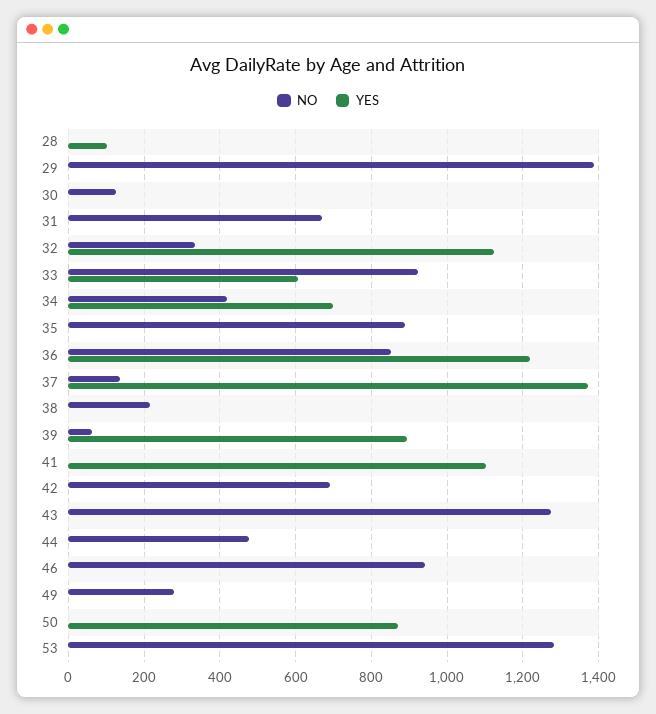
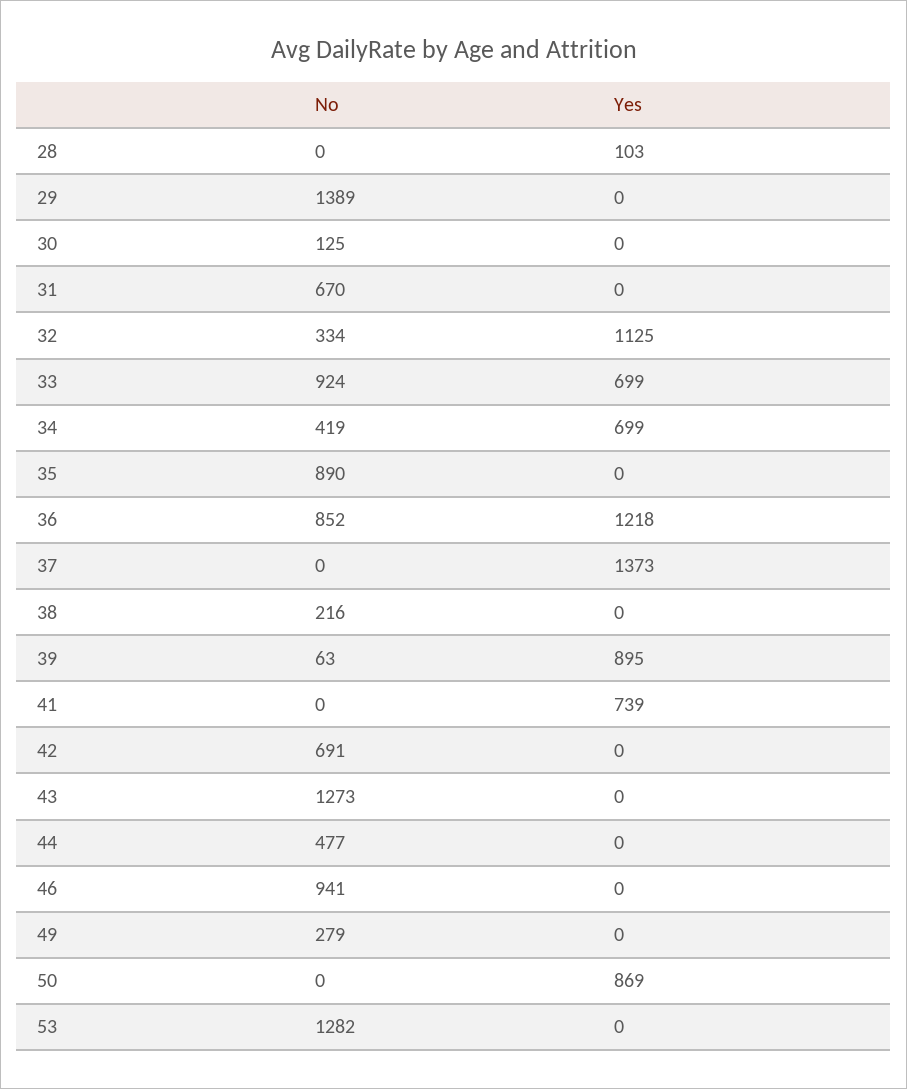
  {
    "NO": {
      "28": 0,
      "29": 1389,
      "30": 125,
      "31": 670,
      "32": 334,
      "33": 924,
      "34": 419,
      "35": 890,
      "36": 852,
-     "37": 140,
+     "37": 0,
      "38": 216,
      "39": 63,
      "41": 0,
      "42": 691,
      "43": 1273,
      "44": 477,
      "46": 941,
      "49": 279,
      "50": 0,
      "53": 1282
    },
    "YES": {
      "28": 103,
      "29": 0,
      "30": 0,
      "31": 0,
      "32": 1125,
-     "33": 600,
+     "33": 699,
      "34": 699,
      "35": 0,
      "36": 1218,
      "37": 1373,
      "38": 0,
      "39": 895,
-     "41": 1100,
+     "41": 739,
      "42": 0,
      "43": 0,
      "44": 0,
      "46": 0,
      "49": 0,
      "50": 869,
      "53": 0
    }
  }

